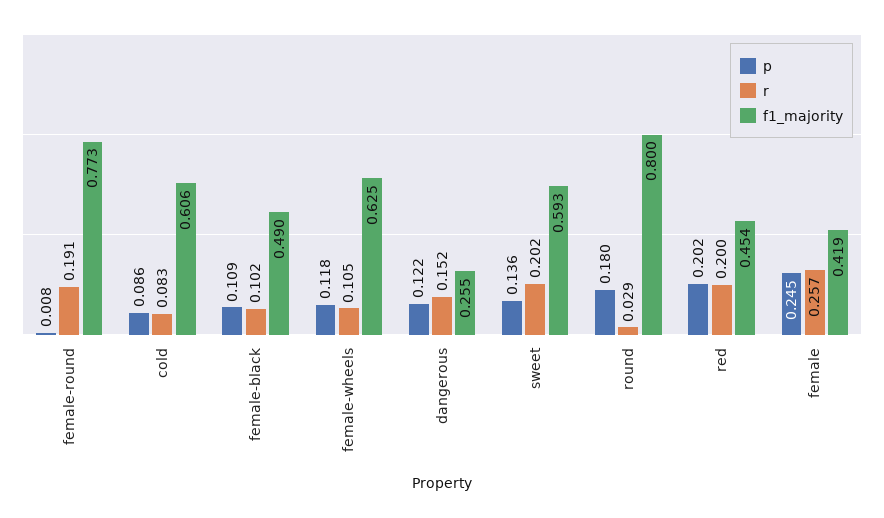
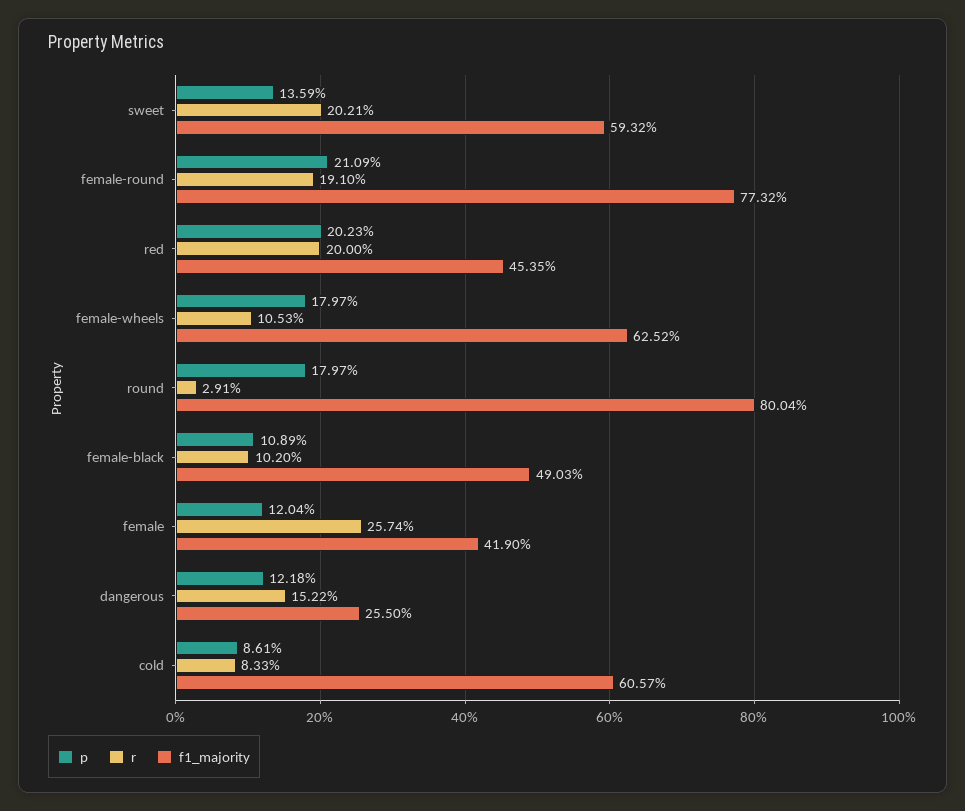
  {
    "p": {
-     "female-round": 0.008,
+     "female-round": 0.2109,
      "cold": 0.0861,
      "female-black": 0.1089,
-     "female-wheels": 0.118,
+     "female-wheels": 0.1797,
      "dangerous": 0.1218,
      "sweet": 0.1359,
      "round": 0.1797,
      "red": 0.2023,
-     "female": 0.245
+     "female": 0.1204
    },
    "r": {
      "female-round": 0.191,
      "cold": 0.0833,
      "female-black": 0.102,
      "female-wheels": 0.1053,
      "dangerous": 0.1522,
      "sweet": 0.2021,
      "round": 0.0291,
      "red": 0.2,
      "female": 0.2574
    },
    "f1_majority": {
      "female-round": 0.7732,
      "cold": 0.6057,
      "female-black": 0.4903,
      "female-wheels": 0.6252,
      "dangerous": 0.255,
      "sweet": 0.5932,
      "round": 0.8004,
      "red": 0.4535,
      "female": 0.419
    }
  }

